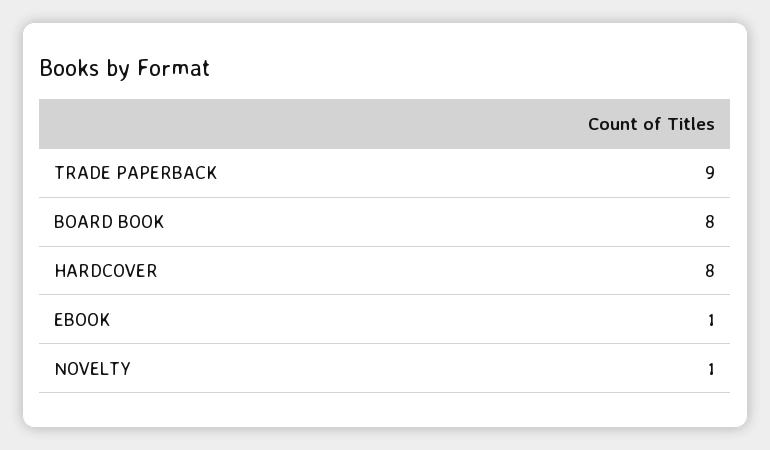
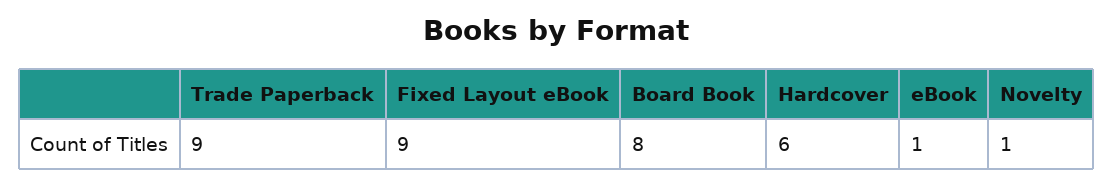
  {
    "TRADE PAPERBACK": 9,
    "BOARD BOOK": 8,
-   "HARDCOVER": 8,
+   "HARDCOVER": 6,
    "EBOOK": 1,
-   "NOVELTY": 1
+   "NOVELTY": 1,
+   "Fixed Layout eBook": 9
  }

